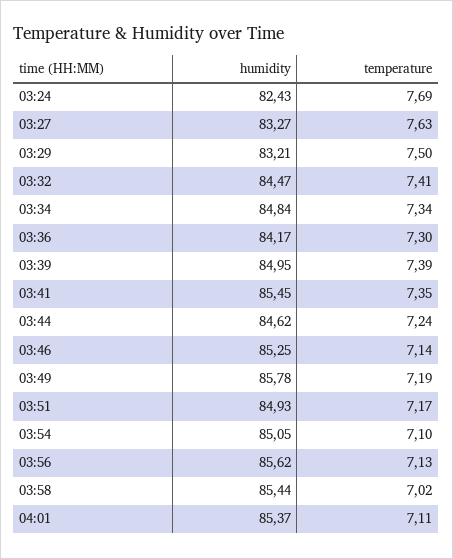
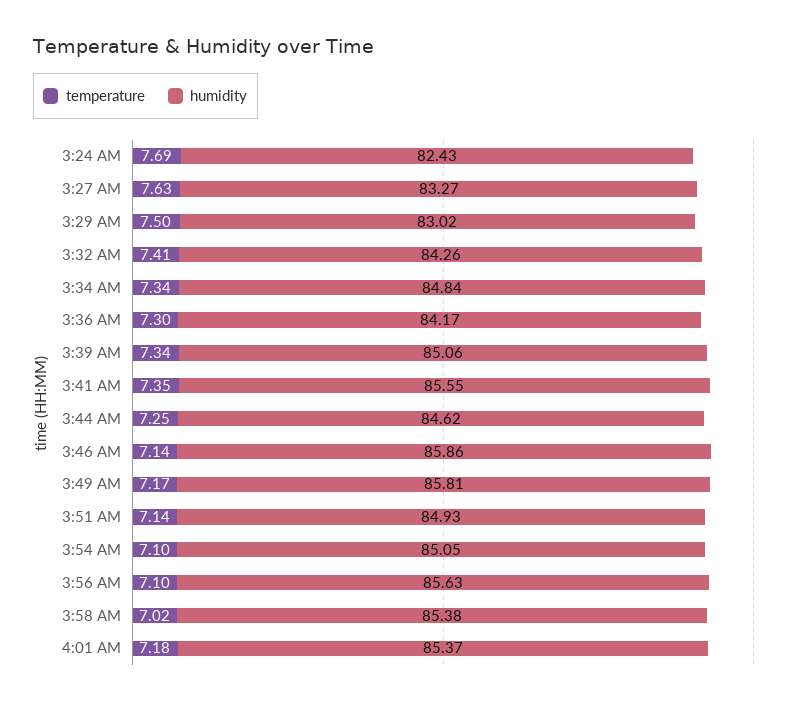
  {
    "humidity": {
      "03:24": 82.43,
      "03:27": 83.27,
-     "03:29": 83.21,
+     "03:29": 83.02,
-     "03:32": 84.47,
+     "03:32": 84.26,
      "03:34": 84.84,
      "03:36": 84.17,
-     "03:39": 84.95,
+     "03:39": 85.06,
-     "03:41": 85.45,
+     "03:41": 85.55,
      "03:44": 84.62,
-     "03:46": 85.25,
+     "03:46": 85.86,
-     "03:49": 85.78,
+     "03:49": 85.81,
      "03:51": 84.93,
      "03:54": 85.05,
-     "03:56": 85.62,
+     "03:56": 85.63,
-     "03:58": 85.44,
+     "03:58": 85.38,
      "04:01": 85.37
    },
    "temperature": {
      "03:24": 7.69,
      "03:27": 7.63,
      "03:29": 7.5,
      "03:32": 7.41,
      "03:34": 7.34,
      "03:36": 7.3,
-     "03:39": 7.39,
+     "03:39": 7.34,
      "03:41": 7.35,
-     "03:44": 7.24,
+     "03:44": 7.25,
      "03:46": 7.14,
-     "03:49": 7.19,
+     "03:49": 7.17,
-     "03:51": 7.17,
+     "03:51": 7.14,
      "03:54": 7.1,
-     "03:56": 7.13,
+     "03:56": 7.1,
      "03:58": 7.02,
-     "04:01": 7.11
+     "04:01": 7.18
    }
  }

